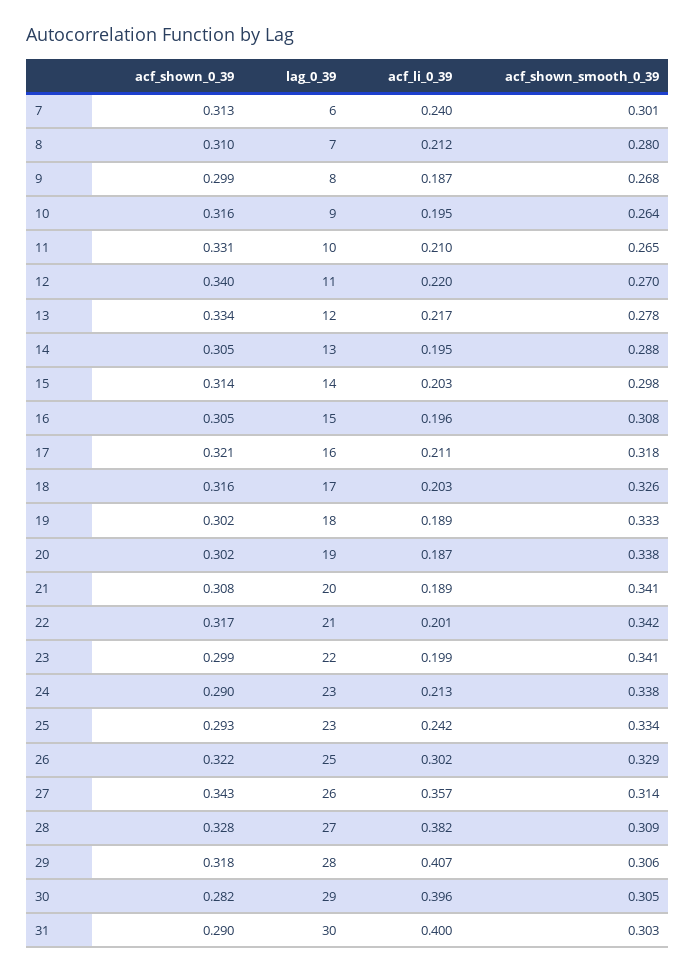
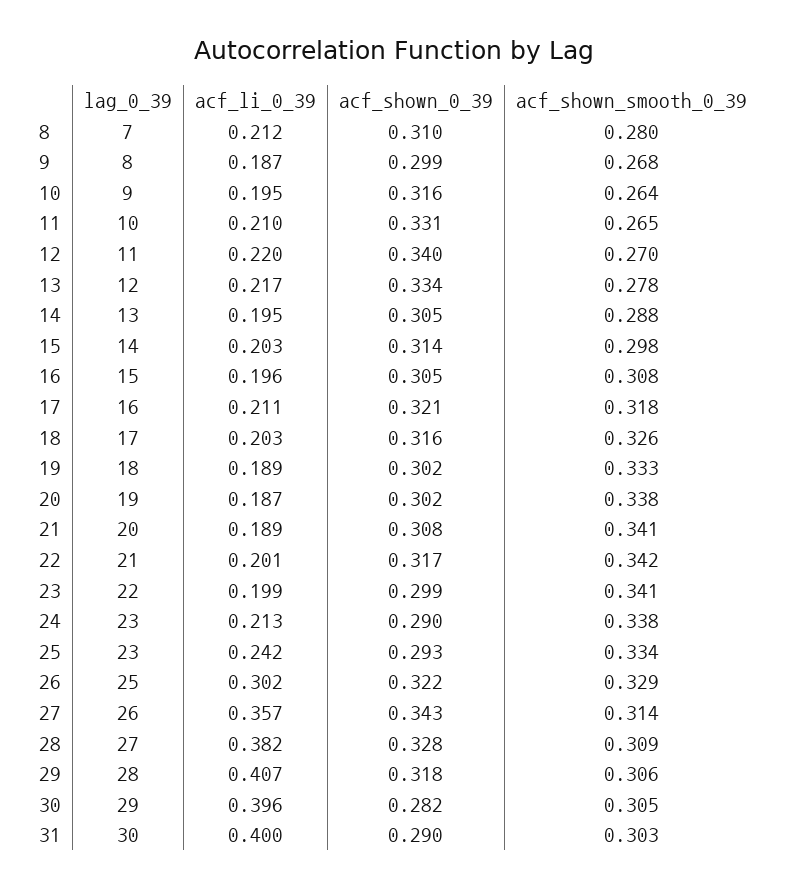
  {
    "acf_shown_0_39": {
-     "7": 0.313,
      "8": 0.31,
      "9": 0.299,
      "10": 0.316,
      "11": 0.331,
      "12": 0.34,
      "13": 0.334,
      "14": 0.305,
      "15": 0.314,
      "16": 0.305,
      "17": 0.321,
      "18": 0.316,
      "19": 0.302,
      "20": 0.302,
      "21": 0.308,
      "22": 0.317,
      "23": 0.299,
      "24": 0.29,
      "25": 0.293,
      "26": 0.322,
      "27": 0.343,
      "28": 0.328,
      "29": 0.318,
      "30": 0.282,
      "31": 0.29
    },
    "lag_0_39": {
-     "7": 6,
      "8": 7,
      "9": 8,
      "10": 9,
      "11": 10,
      "12": 11,
      "13": 12,
      "14": 13,
      "15": 14,
      "16": 15,
      "17": 16,
      "18": 17,
      "19": 18,
      "20": 19,
      "21": 20,
      "22": 21,
      "23": 22,
      "24": 23,
      "25": 23,
      "26": 25,
      "27": 26,
      "28": 27,
      "29": 28,
      "30": 29,
      "31": 30
    },
    "acf_li_0_39": {
-     "7": 0.24,
      "8": 0.212,
      "9": 0.187,
      "10": 0.195,
      "11": 0.21,
      "12": 0.22,
      "13": 0.217,
      "14": 0.195,
      "15": 0.203,
      "16": 0.196,
      "17": 0.211,
      "18": 0.203,
      "19": 0.189,
      "20": 0.187,
      "21": 0.189,
      "22": 0.201,
      "23": 0.199,
      "24": 0.213,
      "25": 0.242,
      "26": 0.302,
      "27": 0.357,
      "28": 0.382,
      "29": 0.407,
      "30": 0.396,
      "31": 0.4
    },
    "acf_shown_smooth_0_39": {
-     "7": 0.301,
      "8": 0.28,
      "9": 0.268,
      "10": 0.264,
      "11": 0.265,
      "12": 0.27,
      "13": 0.278,
      "14": 0.288,
      "15": 0.298,
      "16": 0.308,
      "17": 0.318,
      "18": 0.326,
      "19": 0.333,
      "20": 0.338,
      "21": 0.341,
      "22": 0.342,
      "23": 0.341,
      "24": 0.338,
      "25": 0.334,
      "26": 0.329,
      "27": 0.314,
      "28": 0.309,
      "29": 0.306,
      "30": 0.305,
      "31": 0.303
    }
  }

